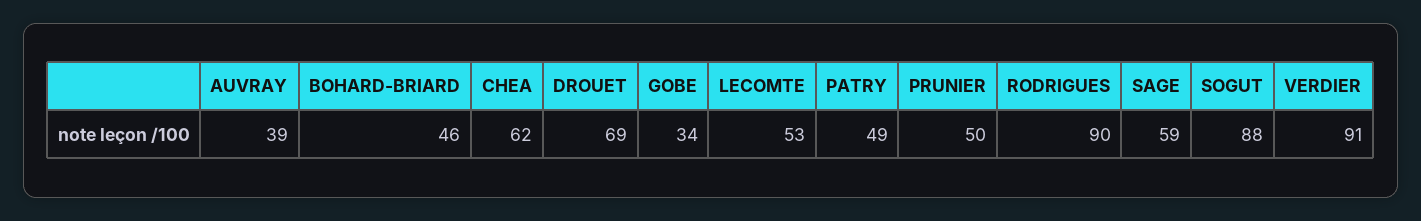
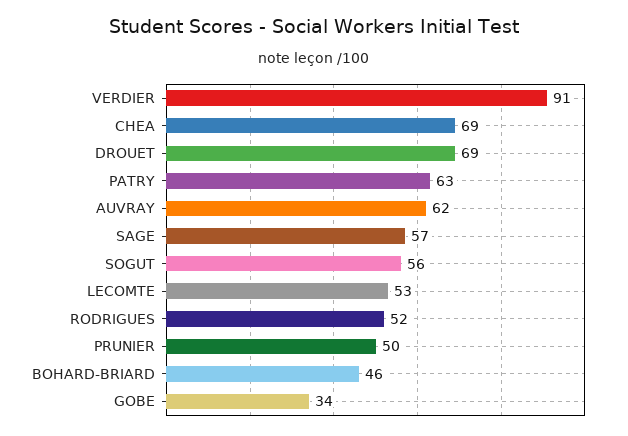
  {
-   "AUVRAY": 39,
+   "AUVRAY": 62,
    "BOHARD-BRIARD": 46,
-   "CHEA": 62,
+   "CHEA": 69,
    "DROUET": 69,
    "GOBE": 34,
    "LECOMTE": 53,
-   "PATRY": 49,
+   "PATRY": 63,
    "PRUNIER": 50,
-   "RODRIGUES": 90,
+   "RODRIGUES": 52,
-   "SAGE": 59,
+   "SAGE": 57,
-   "SOGUT": 88,
+   "SOGUT": 56,
    "VERDIER": 91
  }

